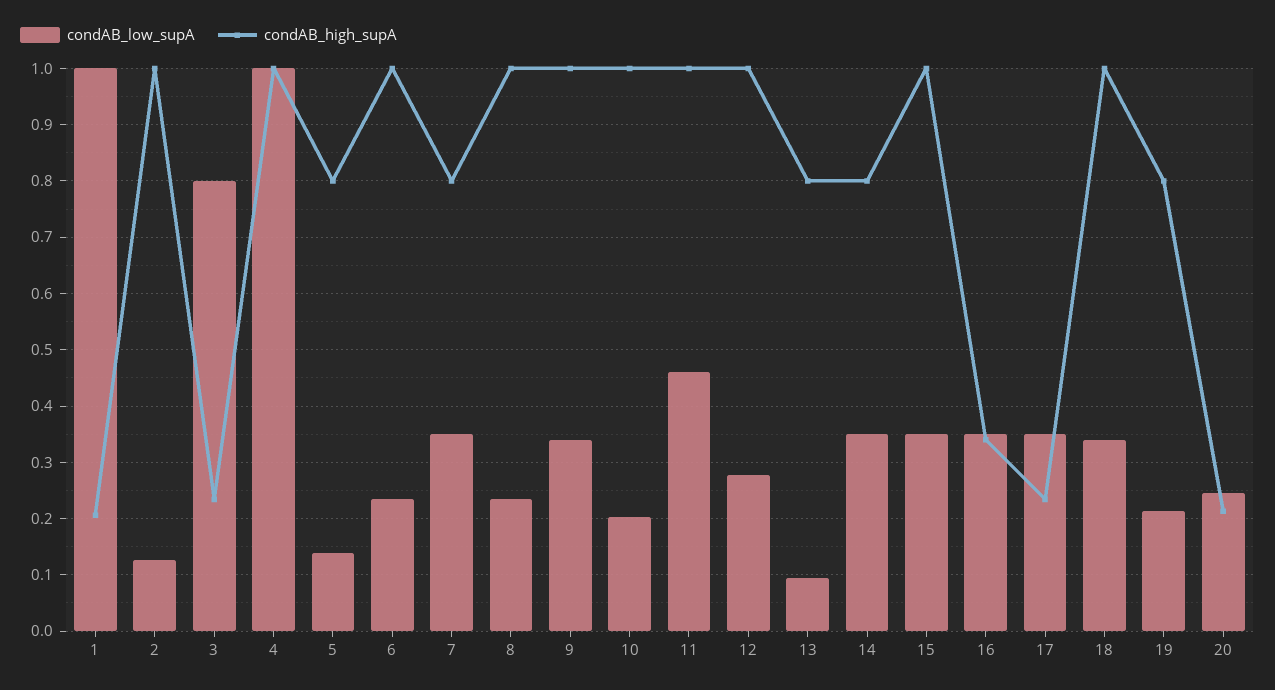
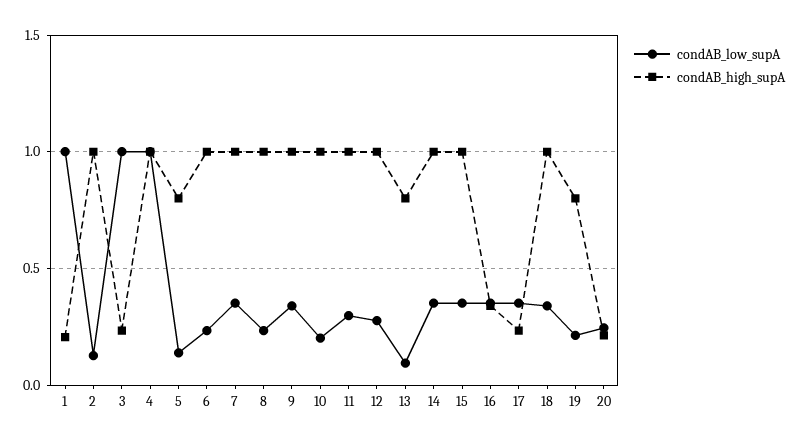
  {
    "condAB_low_supA": {
      "1": 1,
      "2": 0.12,
-     "3": 0.8,
+     "3": 1,
      "4": 1,
      "5": 0.14,
      "6": 0.24,
      "7": 0.36,
      "8": 0.24,
      "9": 0.34,
      "10": 0.2,
-     "11": 0.46,
+     "11": 0.3,
      "12": 0.28,
      "13": 0.1,
      "14": 0.36,
      "15": 0.36,
      "16": 0.36,
      "17": 0.36,
      "18": 0.34,
      "19": 0.22,
      "20": 0.24
    },
    "condAB_high_supA": {
      "1": 0.2,
      "2": 1,
      "3": 0.24,
      "4": 1,
      "5": 0.8,
      "6": 1,
-     "7": 0.8,
+     "7": 1,
      "8": 1,
      "9": 1,
      "10": 1,
      "11": 1,
      "12": 1,
      "13": 0.8,
-     "14": 0.8,
+     "14": 1,
      "15": 1,
      "16": 0.34,
      "17": 0.24,
      "18": 1,
      "19": 0.8,
      "20": 0.22
    }
  }

